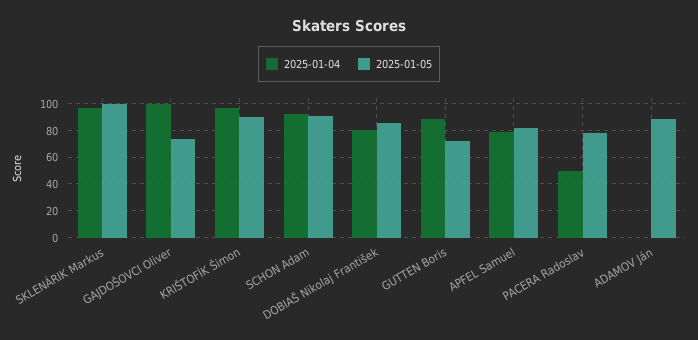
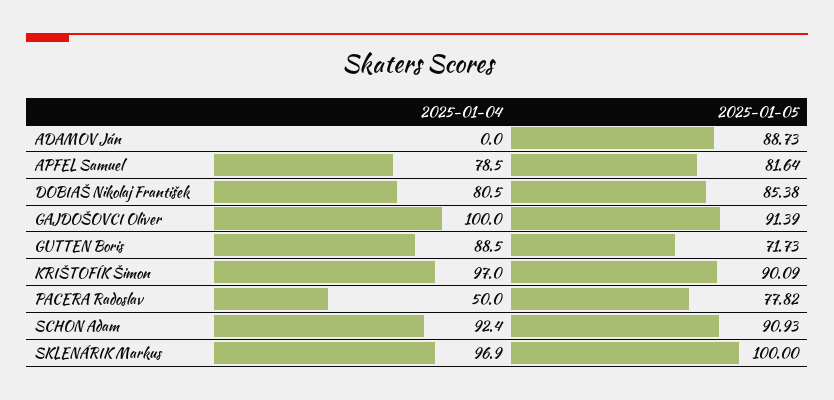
  {
    "2025-01-04": {
      "SKLENÁRIK Markus": 96.9,
      "GAJDOŠOVCI Oliver": 100,
      "KRIŠTOFÍK Šimon": 97,
      "SCHON Adam": 92.4,
      "DOBIAŠ Nikolaj František": 80.5,
      "GUTTEN Boris": 88.5,
      "APFEL Samuel": 78.5,
      "PACERA Radoslav": 50,
      "ADAMOV Ján": 0
    },
    "2025-01-05": {
      "SKLENÁRIK Markus": 100,
-     "GAJDOŠOVCI Oliver": 75,
+     "GAJDOŠOVCI Oliver": 91.39,
      "KRIŠTOFÍK Šimon": 90.09,
      "SCHON Adam": 90.93,
      "DOBIAŠ Nikolaj František": 85.38,
      "GUTTEN Boris": 71.73,
      "APFEL Samuel": 81.64,
      "PACERA Radoslav": 77.82,
      "ADAMOV Ján": 88.73
    }
  }

